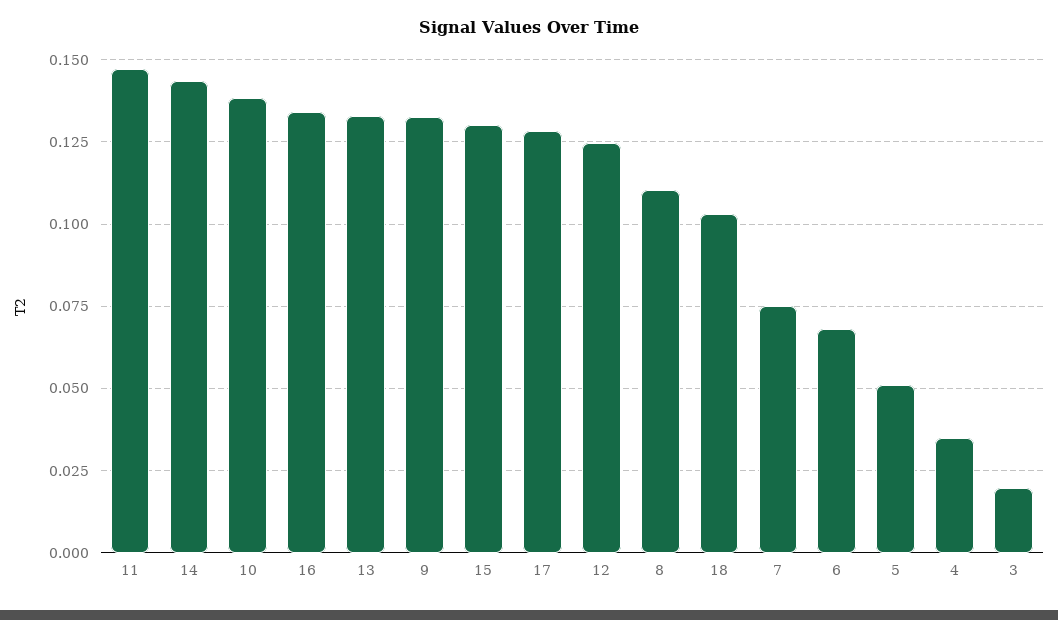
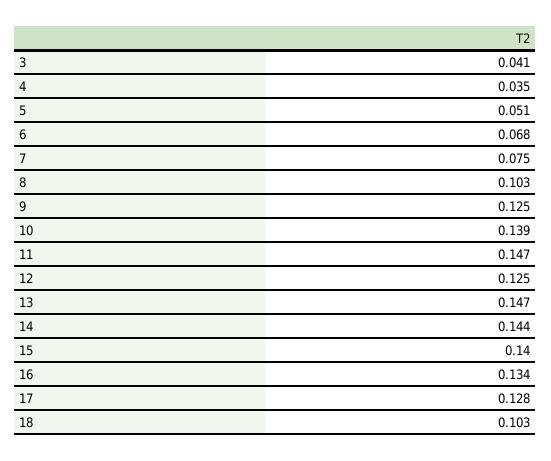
  {
    "11": 0.147,
    "14": 0.144,
    "10": 0.139,
    "16": 0.134,
-   "13": 0.1325,
+   "13": 0.147,
-   "9": 0.1325,
+   "9": 0.125,
-   "15": 0.13,
+   "15": 0.14,
    "17": 0.128,
    "12": 0.125,
-   "8": 0.11,
+   "8": 0.103,
    "18": 0.103,
    "7": 0.075,
    "6": 0.068,
    "5": 0.051,
    "4": 0.035,
-   "3": 0.02
+   "3": 0.041
  }

